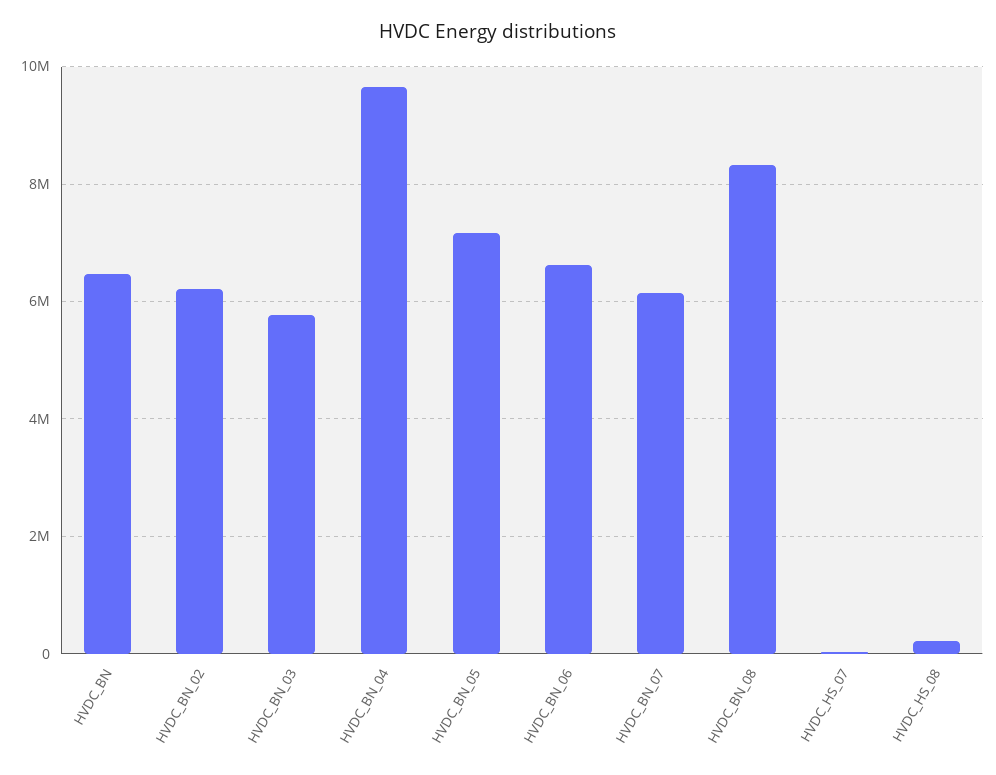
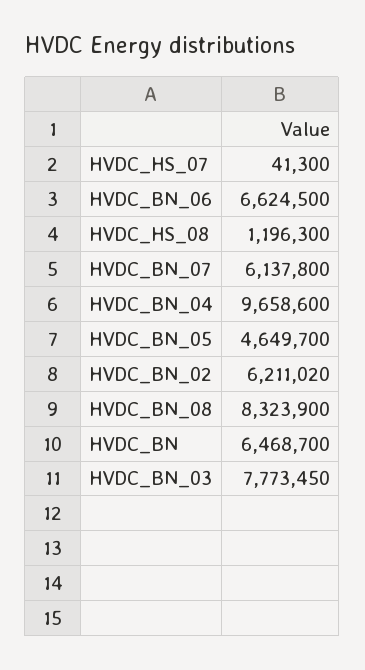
  {
    "HVDC_BN": 6468700,
    "HVDC_BN_02": 6211020,
-   "HVDC_BN_03": 5800000,
+   "HVDC_BN_03": 7773450,
    "HVDC_BN_04": 9658600,
-   "HVDC_BN_05": 7200000,
+   "HVDC_BN_05": 4649700,
    "HVDC_BN_06": 6624500,
    "HVDC_BN_07": 6137800,
    "HVDC_BN_08": 8323900,
    "HVDC_HS_07": 41300,
-   "HVDC_HS_08": 200000
+   "HVDC_HS_08": 1196300
  }

